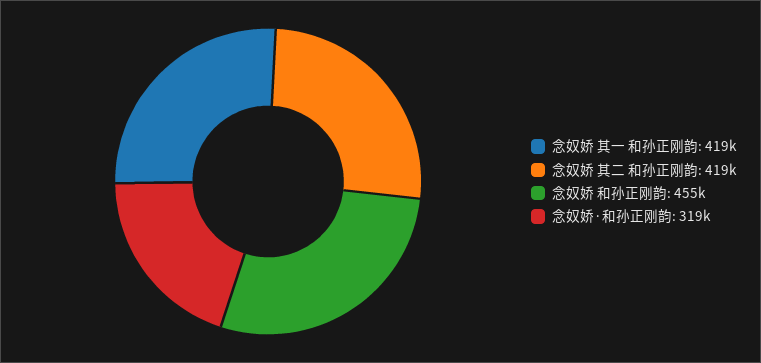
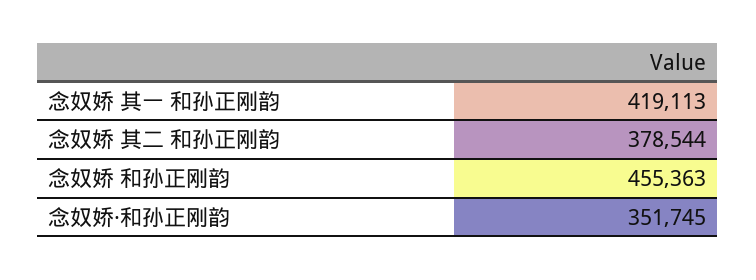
  {
    "念奴娇 其一 和孙正刚韵": 419113,
-   "念奴娇 其二 和孙正刚韵": 419000,
+   "念奴娇 其二 和孙正刚韵": 378544,
    "念奴娇 和孙正刚韵": 455363,
-   "念奴娇·和孙正刚韵": 319000
+   "念奴娇·和孙正刚韵": 351745
  }

